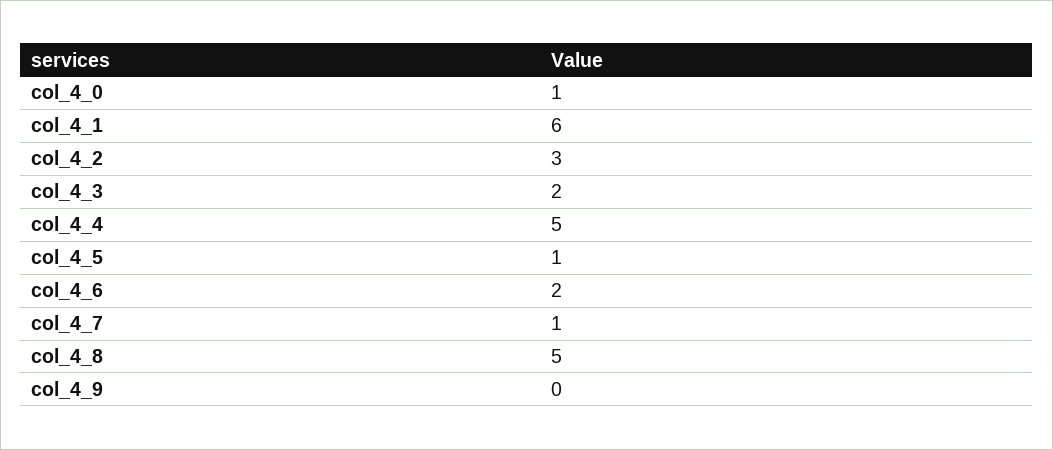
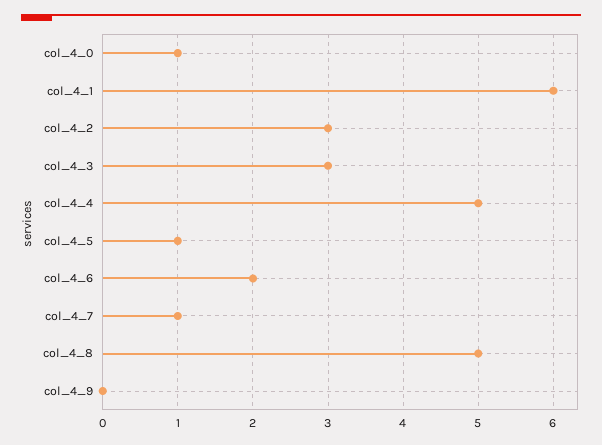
  {
    "col_4_0": 1,
    "col_4_1": 6,
    "col_4_2": 3,
-   "col_4_3": 2,
+   "col_4_3": 3,
    "col_4_4": 5,
    "col_4_5": 1,
    "col_4_6": 2,
    "col_4_7": 1,
    "col_4_8": 5,
    "col_4_9": 0
  }

